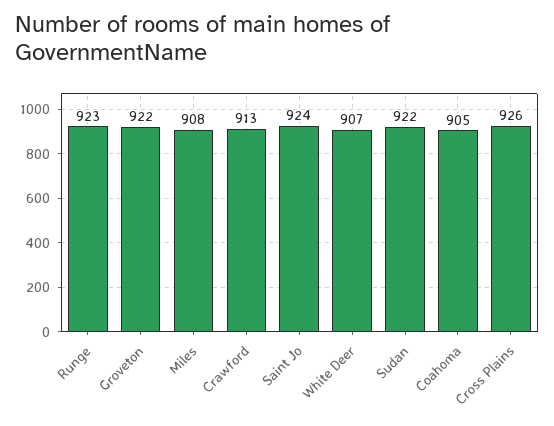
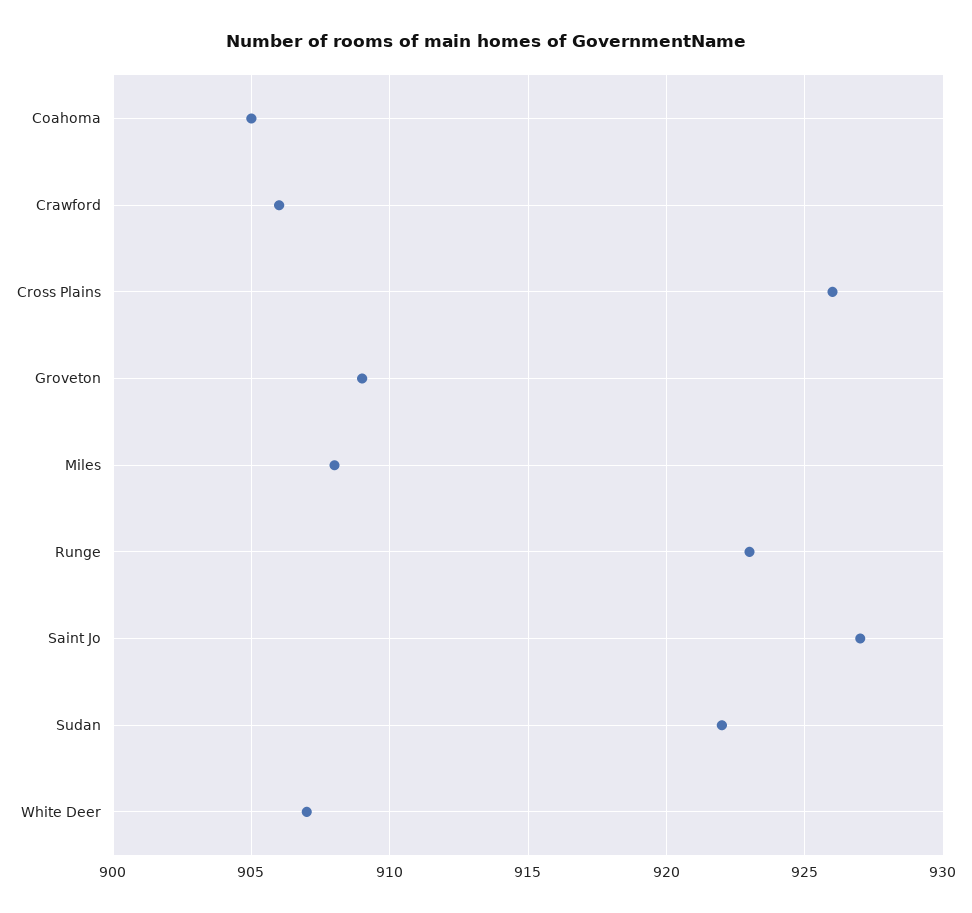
  {
    "Runge": 923,
-   "Groveton": 922,
+   "Groveton": 909,
    "Miles": 908,
-   "Crawford": 913,
+   "Crawford": 906,
-   "Saint Jo": 924,
+   "Saint Jo": 927,
    "White Deer": 907,
    "Sudan": 922,
    "Coahoma": 905,
    "Cross Plains": 926
  }

